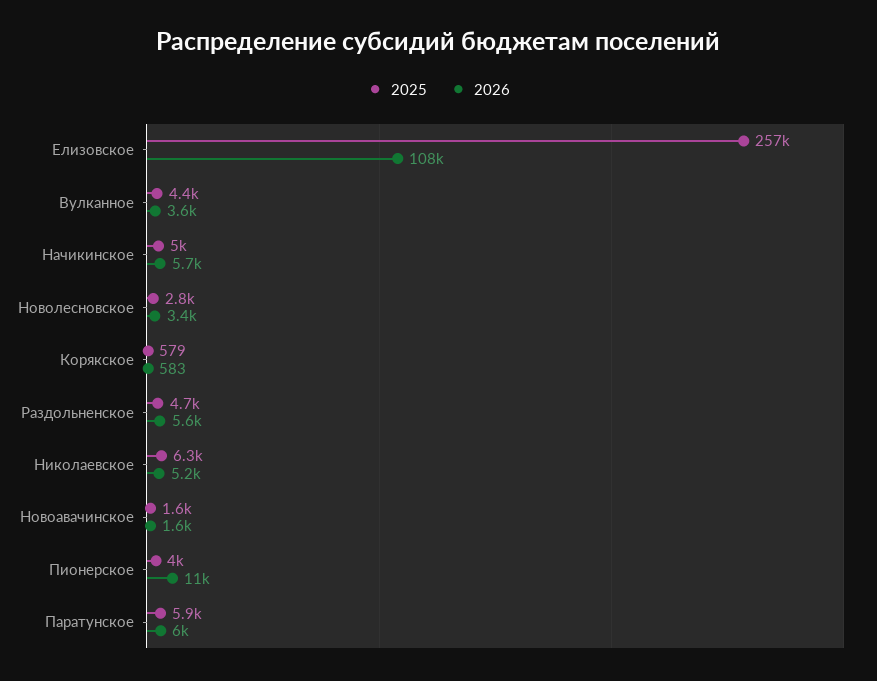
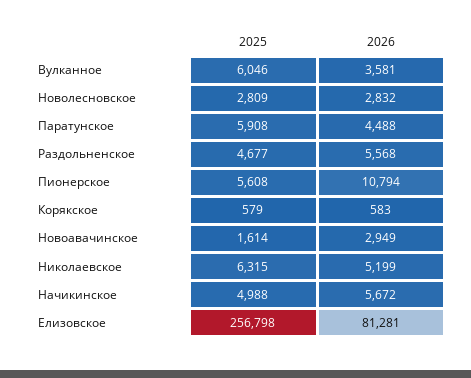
  {
    "2025": {
      "Елизовское": 256798,
-     "Вулканное": 4400,
+     "Вулканное": 6046,
      "Начикинское": 4988,
      "Новолесновское": 2809,
      "Корякское": 579,
      "Раздольненское": 4677,
      "Николаевское": 6315,
      "Новоавачинское": 1614,
-     "Пионерское": 4000,
+     "Пионерское": 5608,
      "Паратунское": 5908
    },
    "2026": {
-     "Елизовское": 108000,
+     "Елизовское": 81281,
      "Вулканное": 3581,
      "Начикинское": 5672,
-     "Новолесновское": 3400,
+     "Новолесновское": 2832,
      "Корякское": 583,
      "Раздольненское": 5568,
      "Николаевское": 5199,
-     "Новоавачинское": 1600,
+     "Новоавачинское": 2949,
      "Пионерское": 10794,
-     "Паратунское": 6000
+     "Паратунское": 4488
    }
  }

